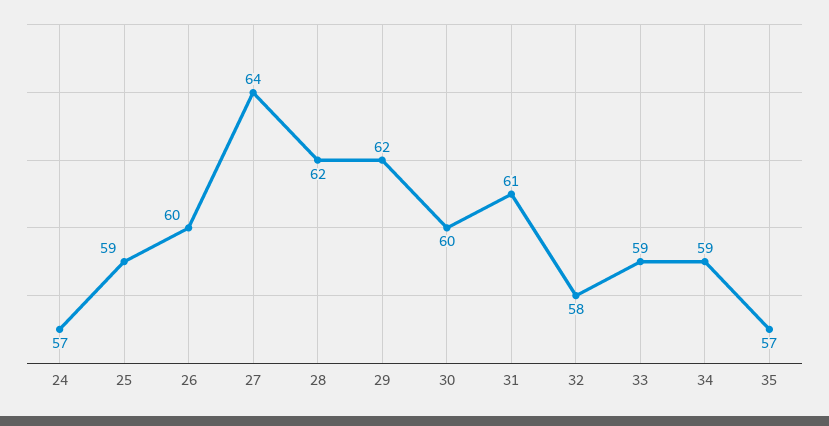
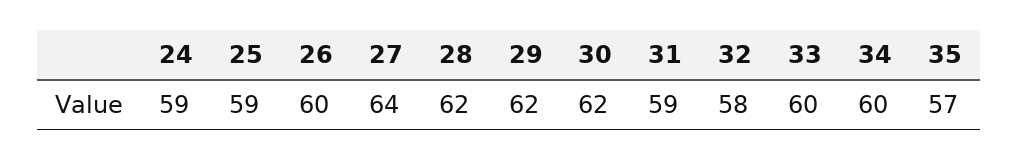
  {
-   "24": 57,
+   "24": 59,
    "25": 59,
    "26": 60,
    "27": 64,
    "28": 62,
    "29": 62,
-   "30": 60,
+   "30": 62,
-   "31": 61,
+   "31": 59,
    "32": 58,
-   "33": 59,
+   "33": 60,
-   "34": 59,
+   "34": 60,
    "35": 57
  }

